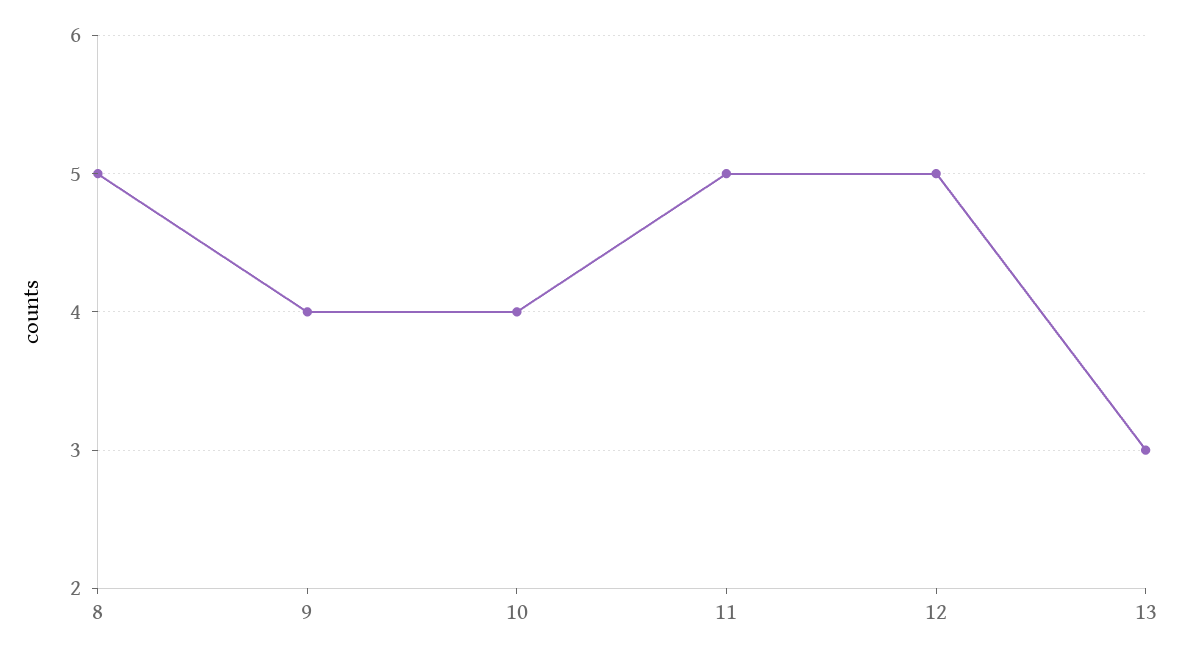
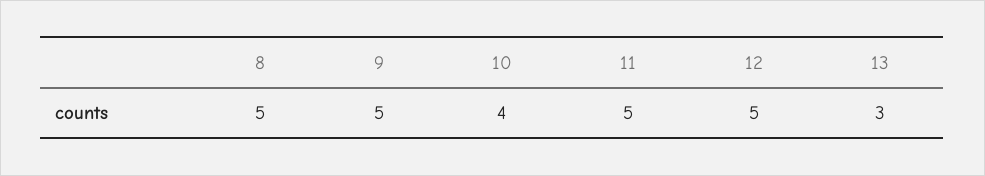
  {
    "8": 5,
-   "9": 4,
+   "9": 5,
    "10": 4,
    "11": 5,
    "12": 5,
    "13": 3
  }

